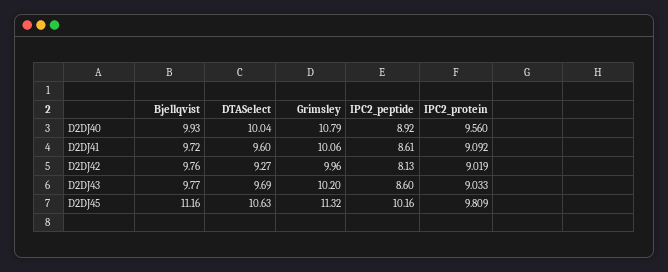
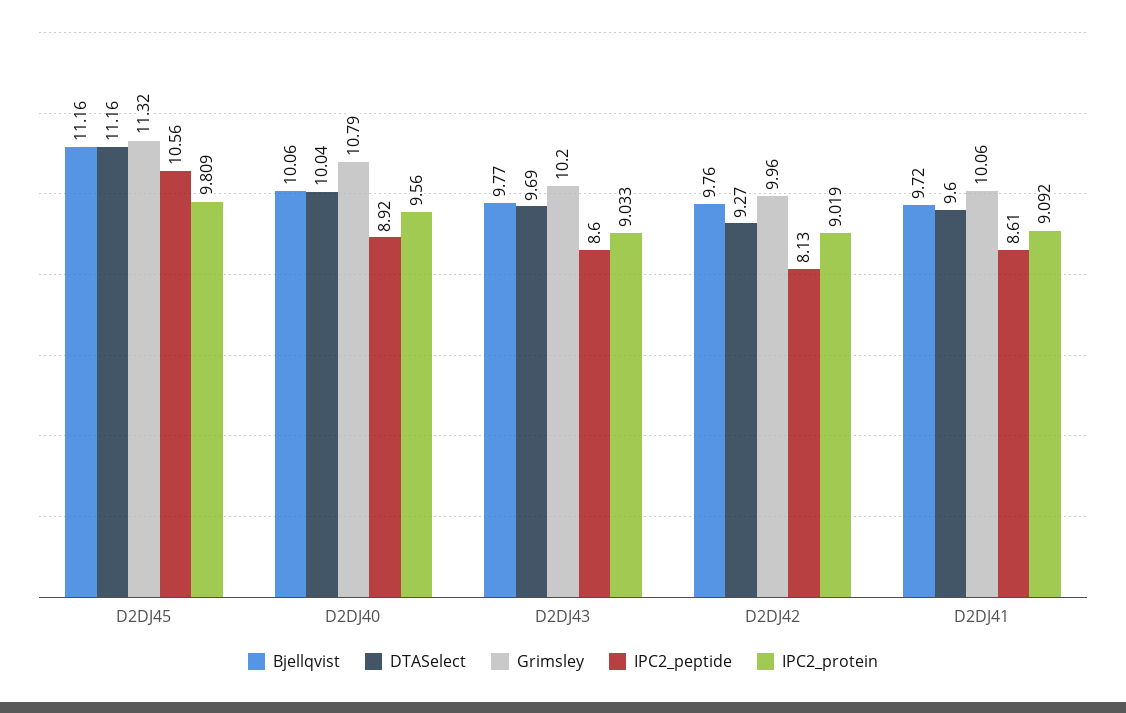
  {
    "Bjellqvist": {
-     "D2DJ40": 9.93,
+     "D2DJ40": 10.06,
      "D2DJ41": 9.72,
      "D2DJ42": 9.76,
      "D2DJ43": 9.77,
      "D2DJ45": 11.16
    },
    "DTASelect": {
      "D2DJ40": 10.04,
      "D2DJ41": 9.6,
      "D2DJ42": 9.27,
      "D2DJ43": 9.69,
-     "D2DJ45": 10.63
+     "D2DJ45": 11.16
    },
    "Grimsley": {
      "D2DJ40": 10.79,
      "D2DJ41": 10.06,
      "D2DJ42": 9.96,
      "D2DJ43": 10.2,
      "D2DJ45": 11.32
    },
    "IPC2_peptide": {
      "D2DJ40": 8.92,
      "D2DJ41": 8.61,
      "D2DJ42": 8.13,
      "D2DJ43": 8.6,
-     "D2DJ45": 10.16
+     "D2DJ45": 10.56
    },
    "IPC2_protein": {
      "D2DJ40": 9.56,
      "D2DJ41": 9.092,
      "D2DJ42": 9.019,
      "D2DJ43": 9.033,
      "D2DJ45": 9.809
    }
  }

